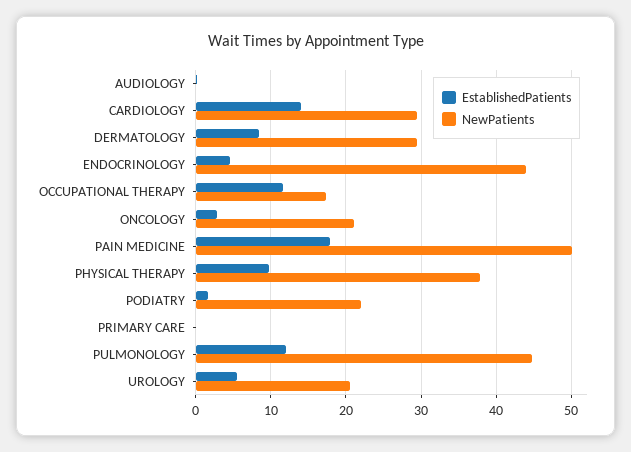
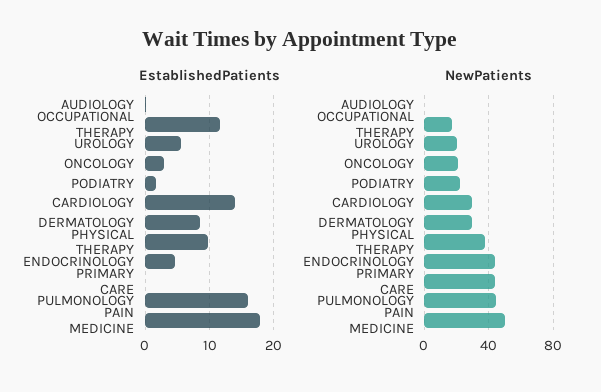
  {
    "EstablishedPatients": {
      "AUDIOLOGY": 0,
      "CARDIOLOGY": 14,
      "DERMATOLOGY": 9,
      "ENDOCRINOLOGY": 5,
      "OCCUPATIONAL THERAPY": 12,
      "ONCOLOGY": 3,
      "PAIN MEDICINE": 18,
      "PHYSICAL THERAPY": 10,
      "PODIATRY": 2,
      "PRIMARY CARE": 0,
-     "PULMONOLOGY": 12,
+     "PULMONOLOGY": 16,
      "UROLOGY": 6
    },
    "NewPatients": {
      "AUDIOLOGY": 0,
      "CARDIOLOGY": 29,
      "DERMATOLOGY": 29,
      "ENDOCRINOLOGY": 44,
      "OCCUPATIONAL THERAPY": 17,
      "ONCOLOGY": 21,
      "PAIN MEDICINE": 50,
      "PHYSICAL THERAPY": 38,
      "PODIATRY": 22,
-     "PRIMARY CARE": 0,
+     "PRIMARY CARE": 45,
      "PULMONOLOGY": 45,
      "UROLOGY": 21
    }
  }

